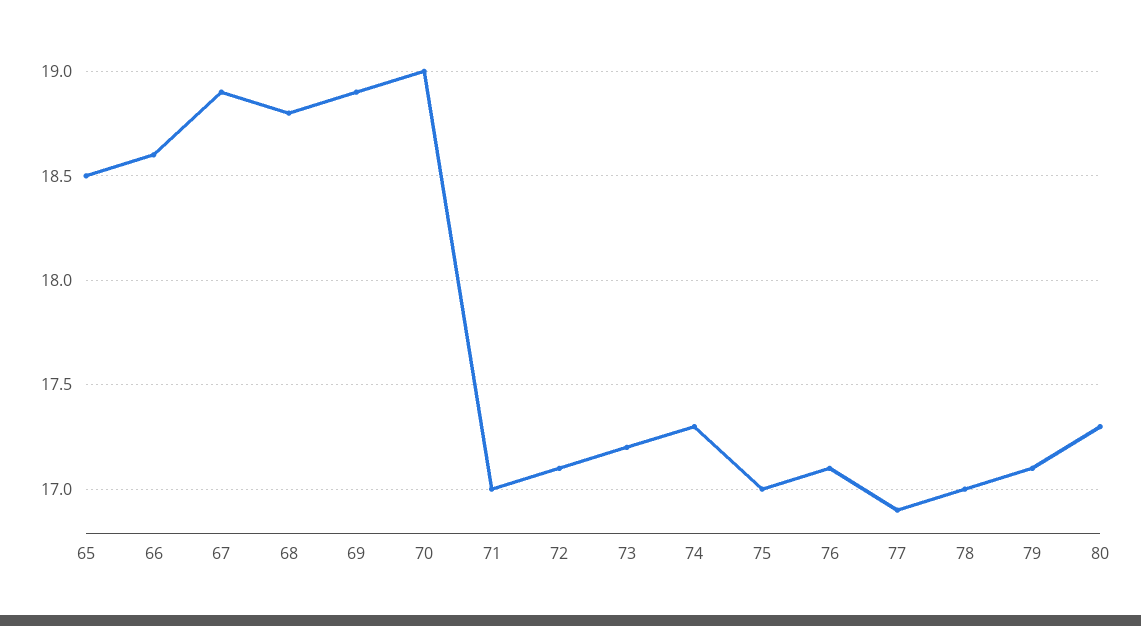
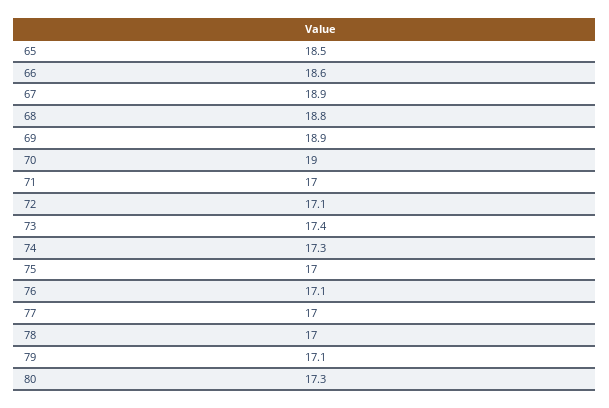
  {
    "65": 18.5,
    "66": 18.6,
    "67": 18.9,
    "68": 18.8,
    "69": 18.9,
    "70": 19,
    "71": 17,
    "72": 17.1,
-   "73": 17.2,
+   "73": 17.4,
    "74": 17.3,
    "75": 17,
    "76": 17.1,
-   "77": 16.9,
+   "77": 17,
    "78": 17,
    "79": 17.1,
    "80": 17.3
  }

